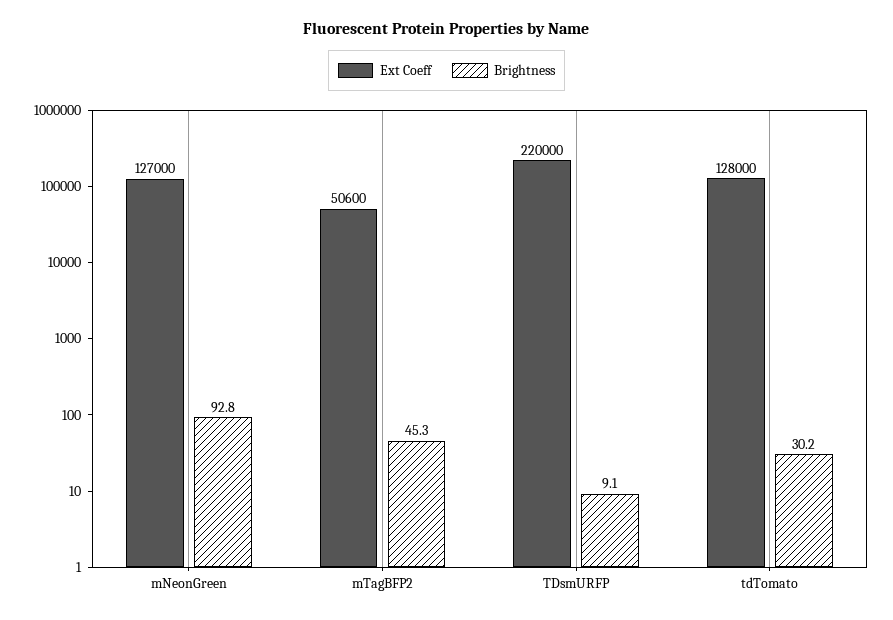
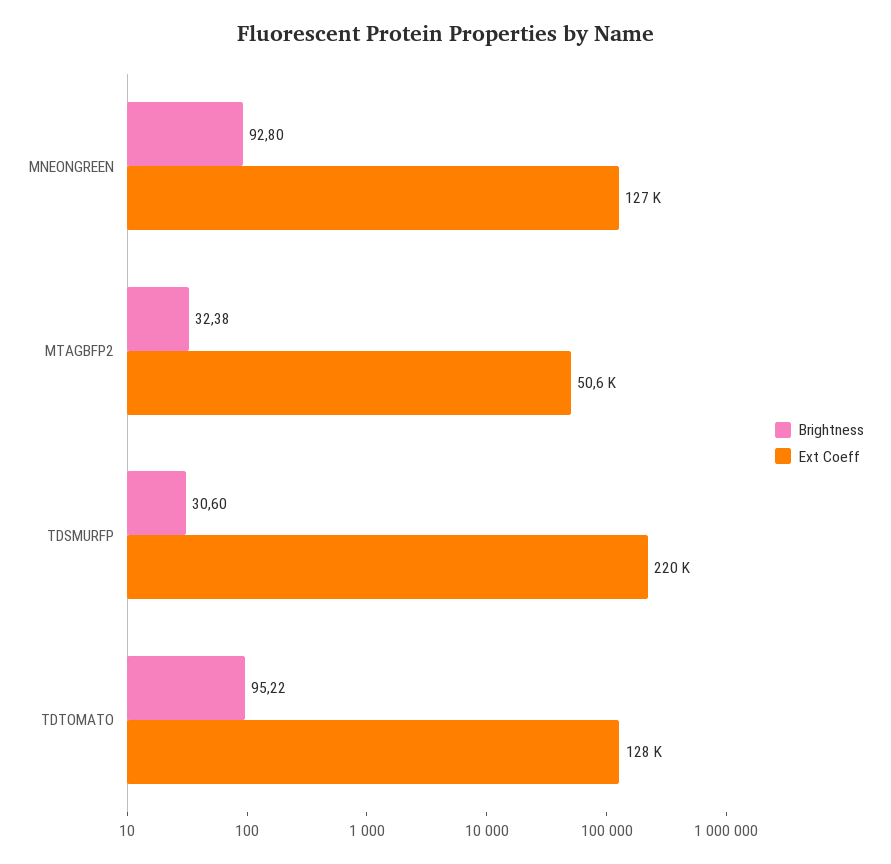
  {
    "Ext Coeff": {
      "mNeonGreen": 127000,
      "mTagBFP2": 50600,
      "TDsmURFP": 220000,
      "tdTomato": 128000
    },
    "Brightness": {
      "mNeonGreen": 92.8,
-     "mTagBFP2": 45.3,
+     "mTagBFP2": 32.38,
-     "TDsmURFP": 9.1,
+     "TDsmURFP": 30.6,
-     "tdTomato": 30.2
+     "tdTomato": 95.22
    }
  }

